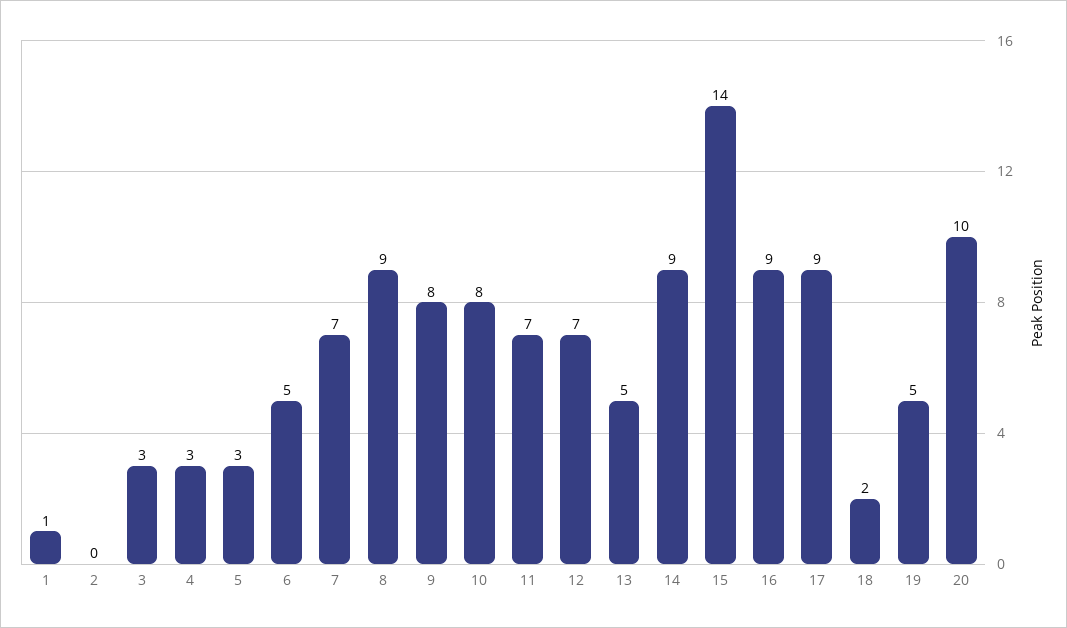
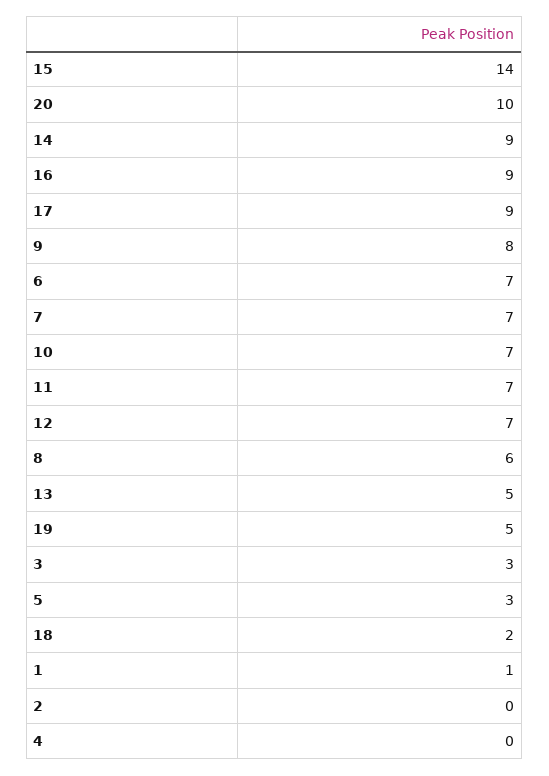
  {
    "1": 1,
    "2": 0,
    "3": 3,
-   "4": 3,
+   "4": 0,
    "5": 3,
-   "6": 5,
+   "6": 7,
    "7": 7,
-   "8": 9,
+   "8": 6,
    "9": 8,
-   "10": 8,
+   "10": 7,
    "11": 7,
    "12": 7,
    "13": 5,
    "14": 9,
    "15": 14,
    "16": 9,
    "17": 9,
    "18": 2,
    "19": 5,
    "20": 10
  }

